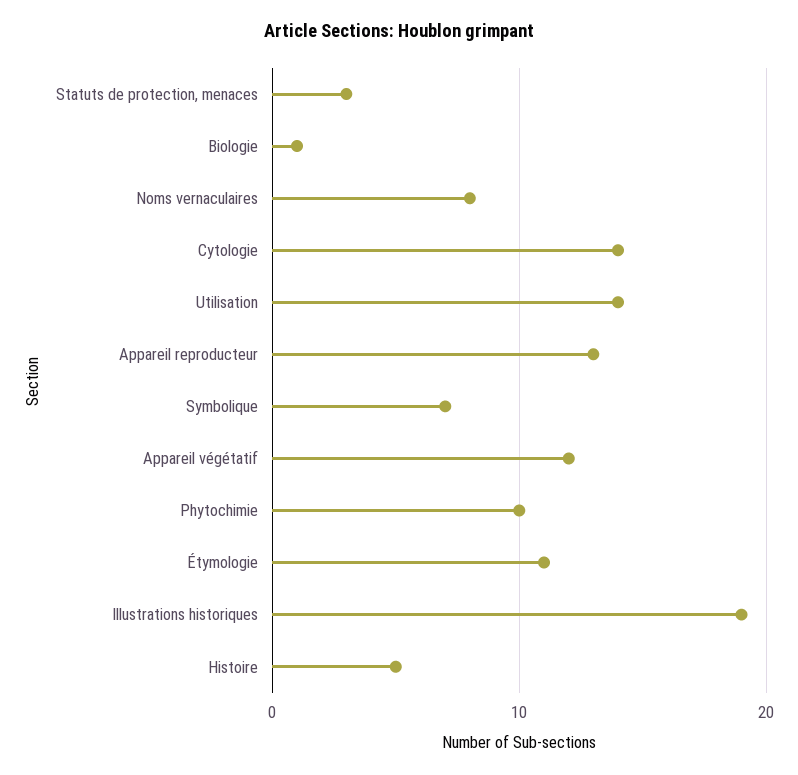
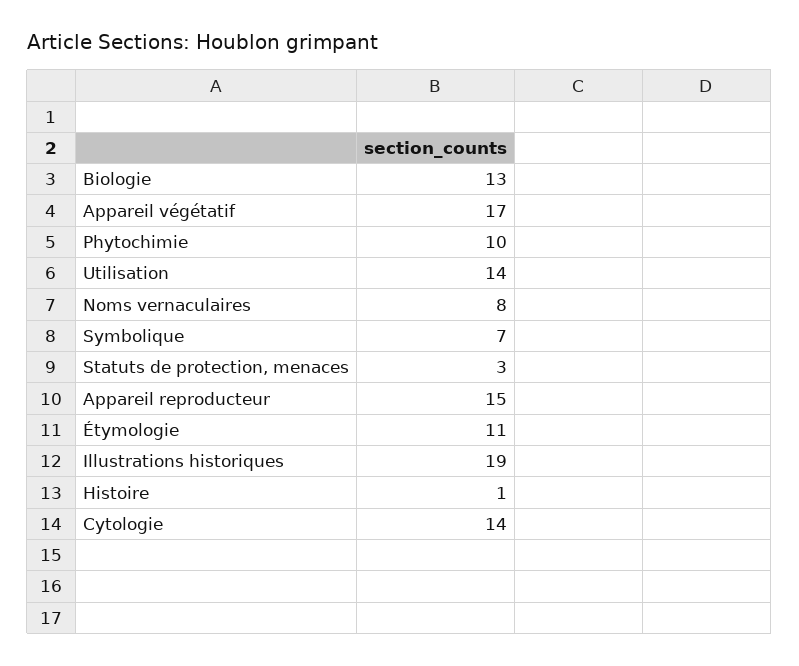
  {
    "Statuts de protection, menaces": 3,
-   "Biologie": 1,
+   "Biologie": 13,
    "Noms vernaculaires": 8,
    "Cytologie": 14,
    "Utilisation": 14,
-   "Appareil reproducteur": 13,
+   "Appareil reproducteur": 15,
    "Symbolique": 7,
-   "Appareil végétatif": 12,
+   "Appareil végétatif": 17,
    "Phytochimie": 10,
    "Étymologie": 11,
    "Illustrations historiques": 19,
-   "Histoire": 5
+   "Histoire": 1
  }

